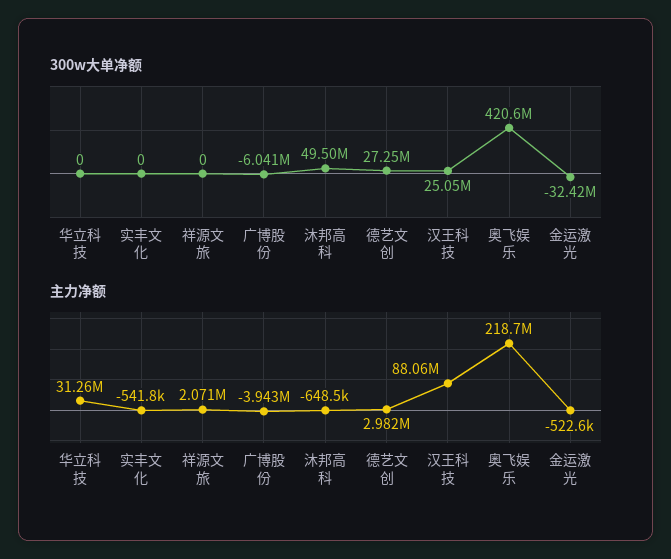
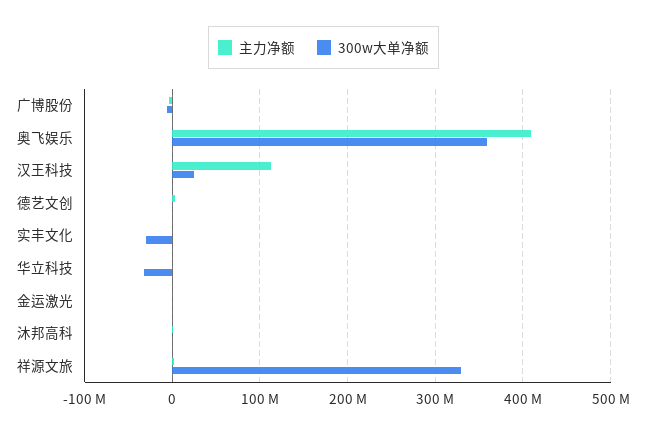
  {
    "300w大单净额": {
-     "华立科技": 0,
+     "华立科技": -30000000,
-     "实丰文化": 0,
+     "实丰文化": -30000000,
-     "祥源文旅": 0,
+     "祥源文旅": 330000000,
      "广博股份": -6041000,
-     "沐邦高科": 49500000,
+     "沐邦高科": 0,
-     "德艺文创": 27250000,
+     "德艺文创": 0,
      "汉王科技": 25050000,
-     "奥飞娱乐": 420600000,
+     "奥飞娱乐": 360000000,
-     "金运激光": -32420000
+     "金运激光": 0
    },
    "主力净额": {
-     "华立科技": 31260000,
+     "华立科技": 0,
      "实丰文化": -541800,
      "祥源文旅": 2071000,
      "广博股份": -3943000,
      "沐邦高科": -648500,
      "德艺文创": 2982000,
-     "汉王科技": 88060000,
+     "汉王科技": 110000000,
-     "奥飞娱乐": 218700000,
+     "奥飞娱乐": 410000000,
      "金运激光": -522600
    }
  }

